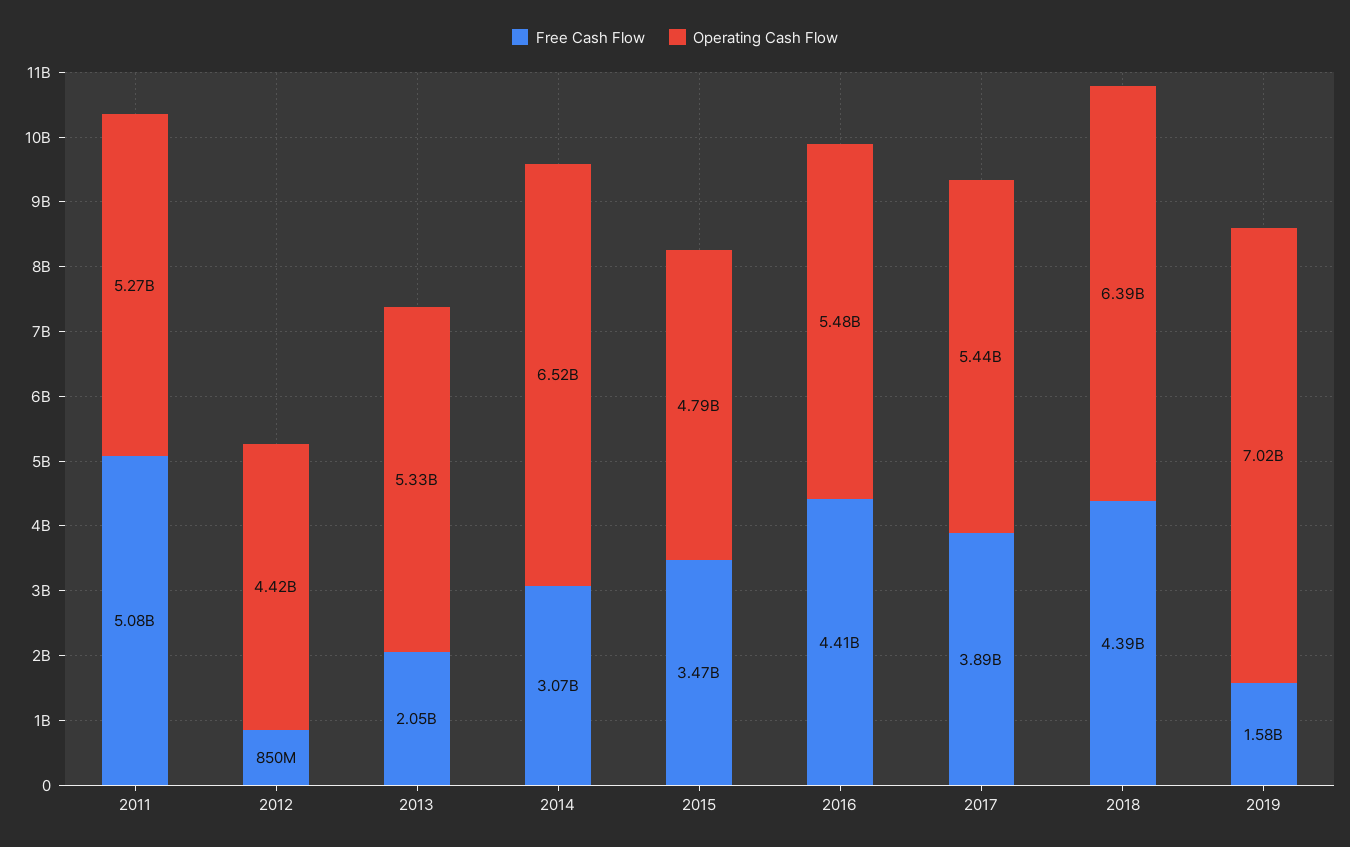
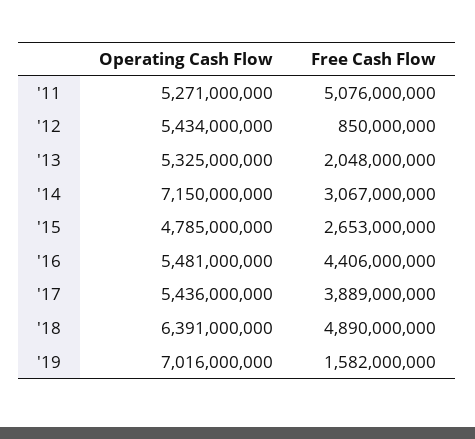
  {
    "Free Cash Flow": {
      "2011": 5076000000,
      "2012": 850000000,
      "2013": 2048000000,
      "2014": 3067000000,
-     "2015": 3470000000,
+     "2015": 2653000000,
      "2016": 4406000000,
      "2017": 3889000000,
-     "2018": 4390000000,
+     "2018": 4890000000,
      "2019": 1582000000
    },
    "Operating Cash Flow": {
      "2011": 5271000000,
-     "2012": 4420000000,
+     "2012": 5434000000,
      "2013": 5325000000,
-     "2014": 6520000000,
+     "2014": 7150000000,
      "2015": 4785000000,
      "2016": 5481000000,
      "2017": 5436000000,
      "2018": 6391000000,
      "2019": 7016000000
    }
  }

